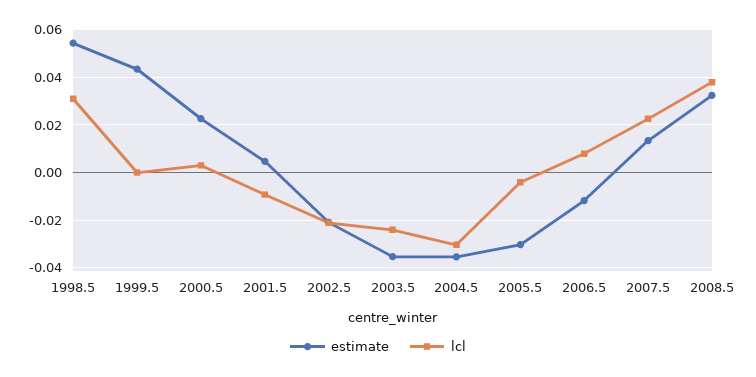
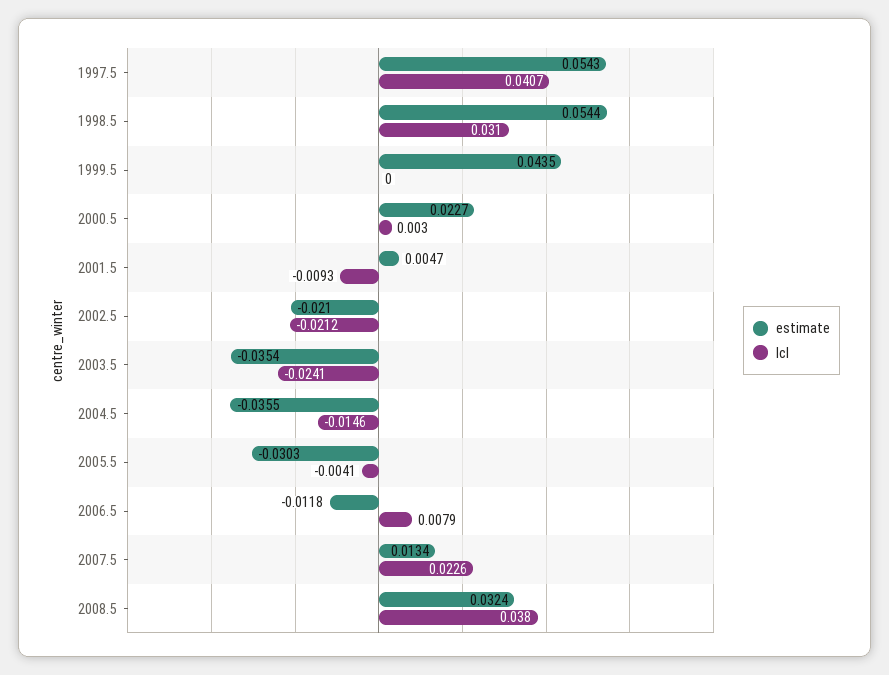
  {
    "estimate": {
      "1998.5": 0.0544,
      "1999.5": 0.0435,
      "2000.5": 0.0227,
      "2001.5": 0.0047,
      "2002.5": -0.021,
      "2003.5": -0.0354,
      "2004.5": -0.0355,
      "2005.5": -0.0303,
      "2006.5": -0.0118,
      "2007.5": 0.0134,
-     "2008.5": 0.0324
+     "2008.5": 0.0324,
+     "1997.5": 0.0543
    },
    "lcl": {
      "1998.5": 0.031,
      "1999.5": 0,
      "2000.5": 0.003,
      "2001.5": -0.0093,
      "2002.5": -0.0212,
      "2003.5": -0.0241,
-     "2004.5": -0.03,
+     "2004.5": -0.0146,
      "2005.5": -0.0041,
      "2006.5": 0.0079,
      "2007.5": 0.0226,
-     "2008.5": 0.038
+     "2008.5": 0.038,
+     "1997.5": 0.0407
    }
  }

